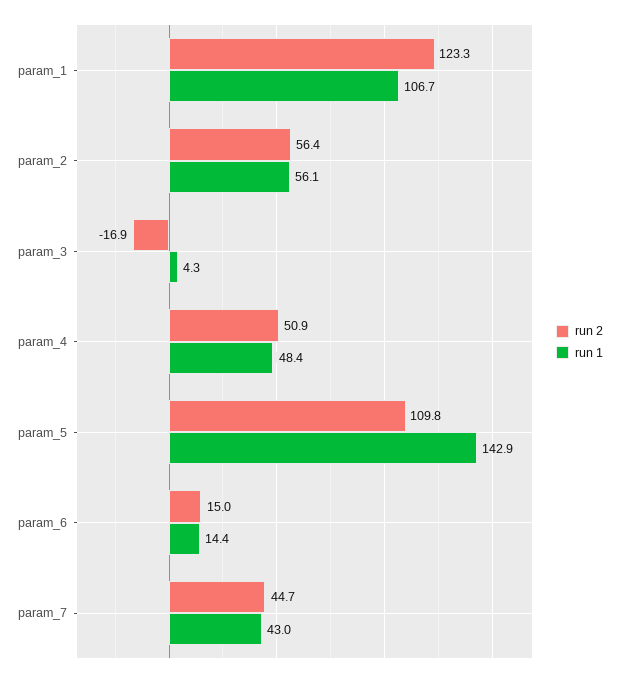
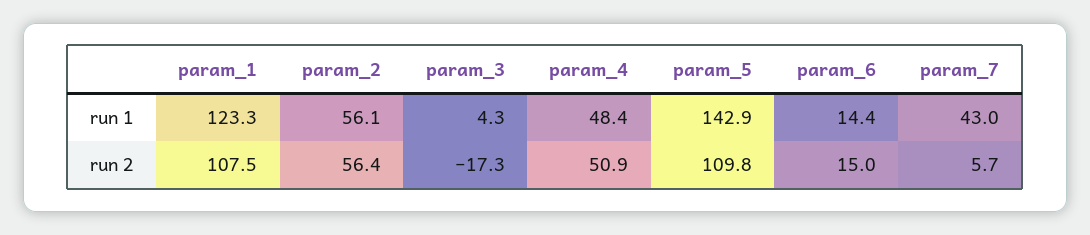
  {
    "run 2": {
-     "param_1": 123.3,
+     "param_1": 107.5,
      "param_2": 56.4,
-     "param_3": -16.9,
+     "param_3": -17.3,
      "param_4": 50.9,
      "param_5": 109.8,
      "param_6": 15,
-     "param_7": 44.7
+     "param_7": 5.7
    },
    "run 1": {
-     "param_1": 106.7,
+     "param_1": 123.3,
      "param_2": 56.1,
      "param_3": 4.3,
      "param_4": 48.4,
      "param_5": 142.9,
      "param_6": 14.4,
      "param_7": 43
    }
  }

